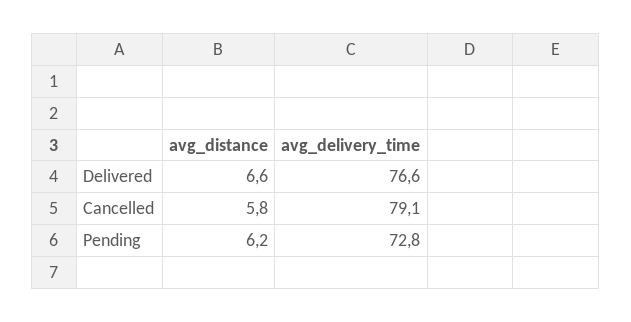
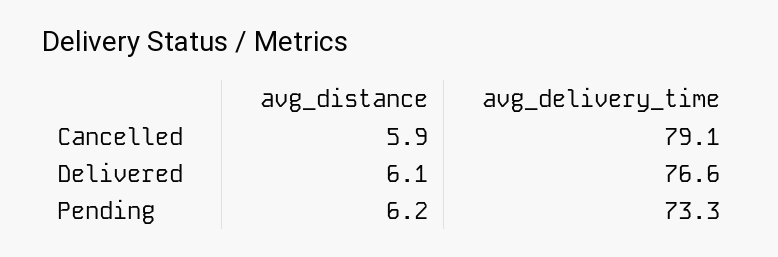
  {
    "avg_distance": {
-     "Delivered": 6.6,
+     "Delivered": 6.1,
-     "Cancelled": 5.8,
+     "Cancelled": 5.9,
      "Pending": 6.2
    },
    "avg_delivery_time": {
      "Delivered": 76.6,
      "Cancelled": 79.1,
-     "Pending": 72.8
+     "Pending": 73.3
    }
  }

